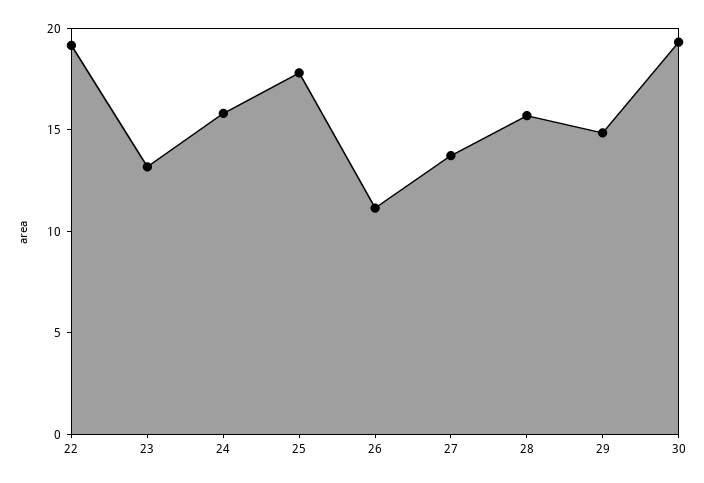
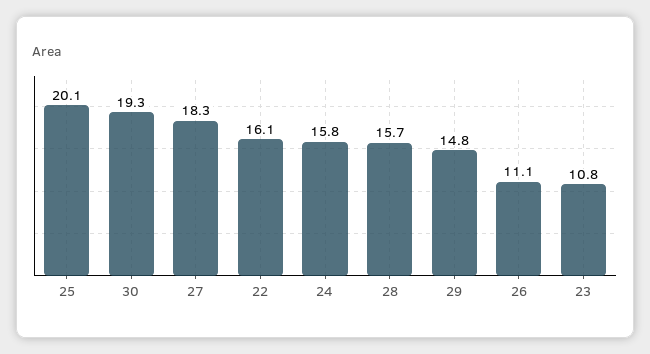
  {
-   "22": 19,
+   "22": 16.1,
-   "23": 13,
+   "23": 10.8,
    "24": 15.8,
-   "25": 18,
+   "25": 20.1,
    "26": 11.1,
-   "27": 14,
+   "27": 18.3,
    "28": 15.7,
    "29": 14.8,
    "30": 19.3
  }

